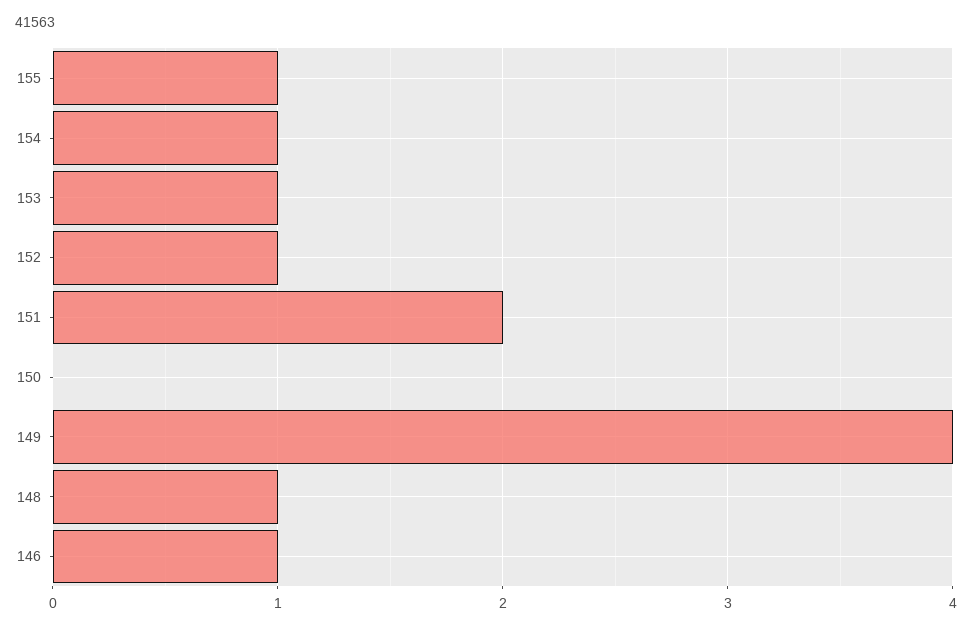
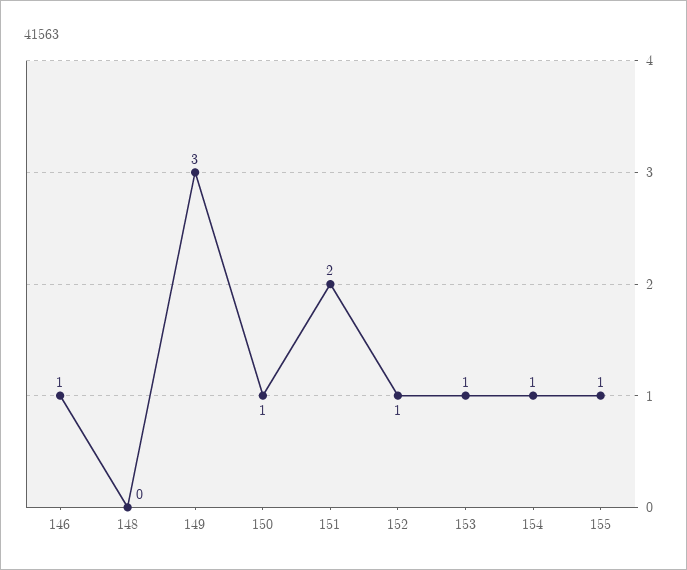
  {
    "155": 1,
    "154": 1,
    "153": 1,
    "152": 1,
    "151": 2,
-   "150": 0,
+   "150": 1,
-   "149": 4,
+   "149": 3,
-   "148": 1,
+   "148": 0,
    "146": 1
  }

